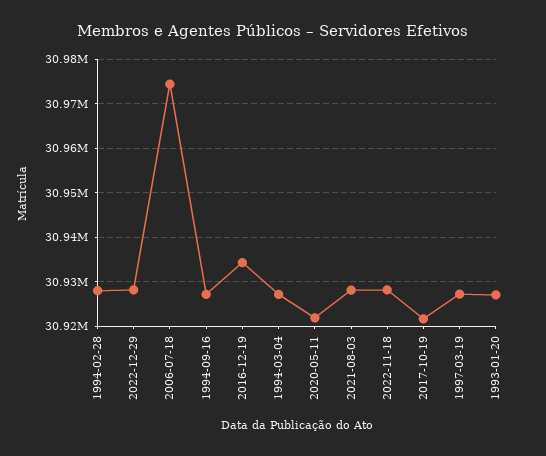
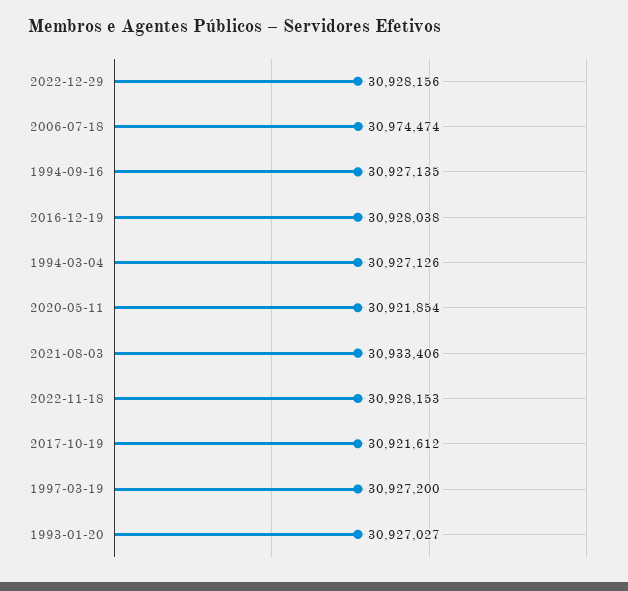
  {
-   "1994-02-28": 30928000,
    "2022-12-29": 30928156,
    "2006-07-18": 30974474,
    "1994-09-16": 30927135,
-   "2016-12-19": 30934000,
+   "2016-12-19": 30928038,
    "1994-03-04": 30927126,
    "2020-05-11": 30921854,
-   "2021-08-03": 30928000,
+   "2021-08-03": 30933406,
    "2022-11-18": 30928153,
    "2017-10-19": 30921612,
    "1997-03-19": 30927200,
    "1993-01-20": 30927027
  }

